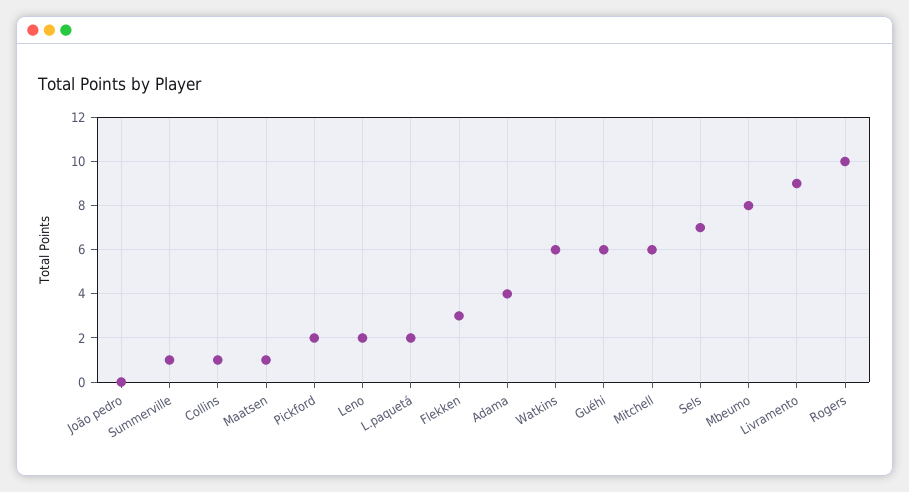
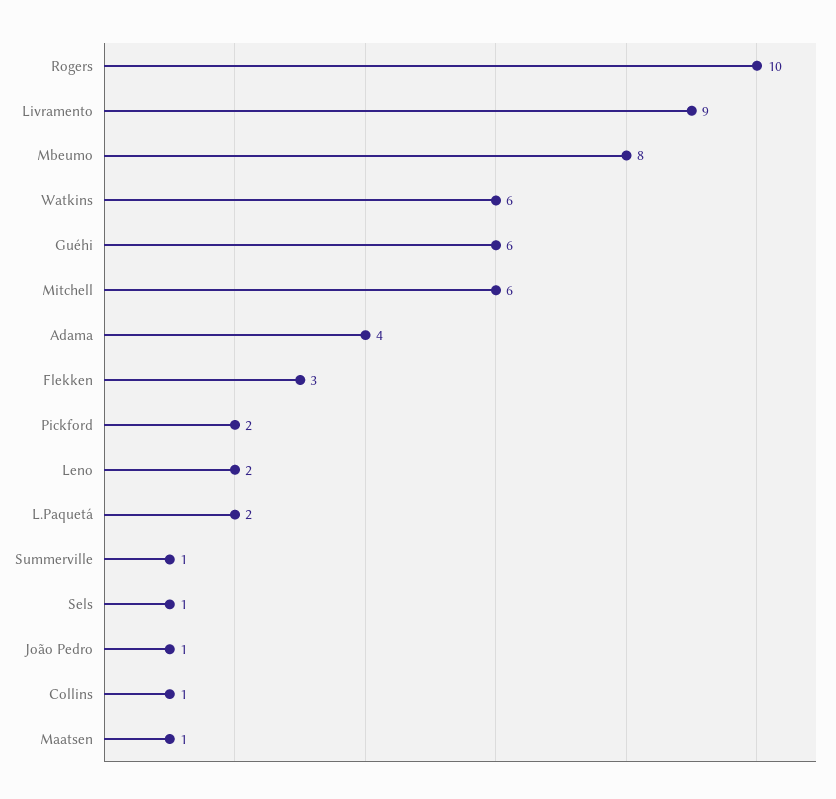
  {
-   "João pedro": 0,
+   "João pedro": 1,
    "Summerville": 1,
    "Collins": 1,
    "Maatsen": 1,
    "Pickford": 2,
    "Leno": 2,
    "L.paquetá": 2,
    "Flekken": 3,
    "Adama": 4,
    "Watkins": 6,
    "Guéhi": 6,
    "Mitchell": 6,
-   "Sels": 7,
+   "Sels": 1,
    "Mbeumo": 8,
    "Livramento": 9,
    "Rogers": 10
  }

